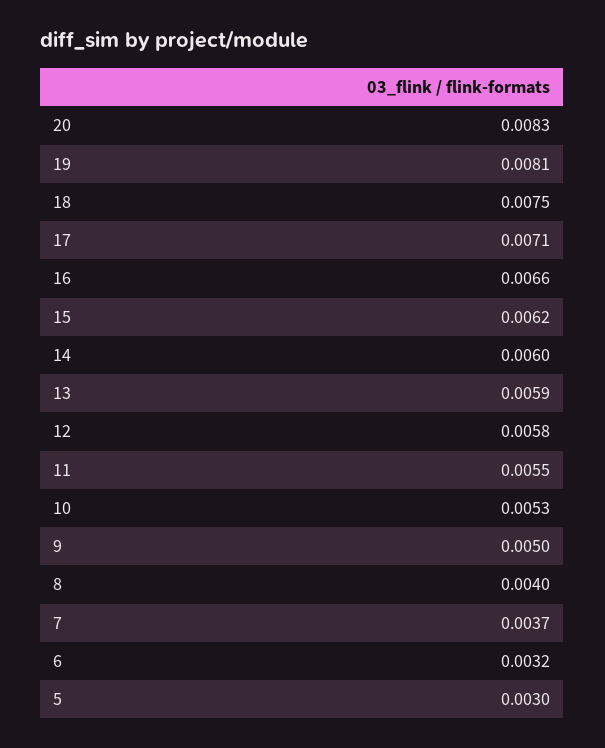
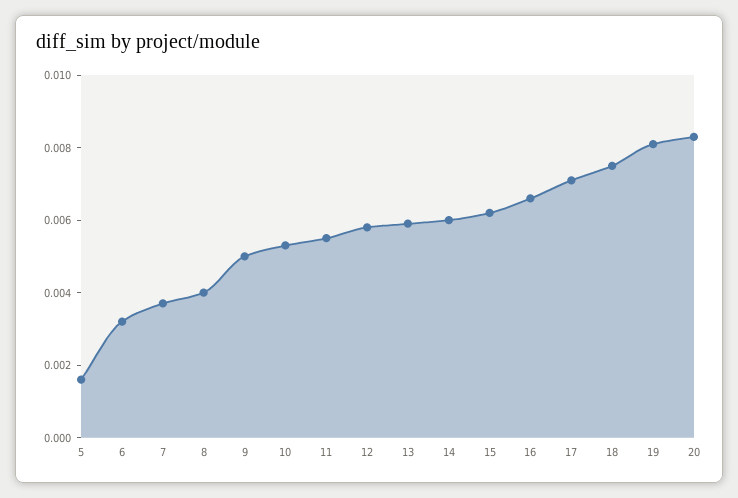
  {
    "20": 0.0083,
    "19": 0.0081,
    "18": 0.0075,
    "17": 0.0071,
    "16": 0.0066,
    "15": 0.0062,
    "14": 0.006,
    "13": 0.0059,
    "12": 0.0058,
    "11": 0.0055,
    "10": 0.0053,
    "9": 0.005,
    "8": 0.004,
    "7": 0.0037,
    "6": 0.0032,
-   "5": 0.003
+   "5": 0.0015
  }

